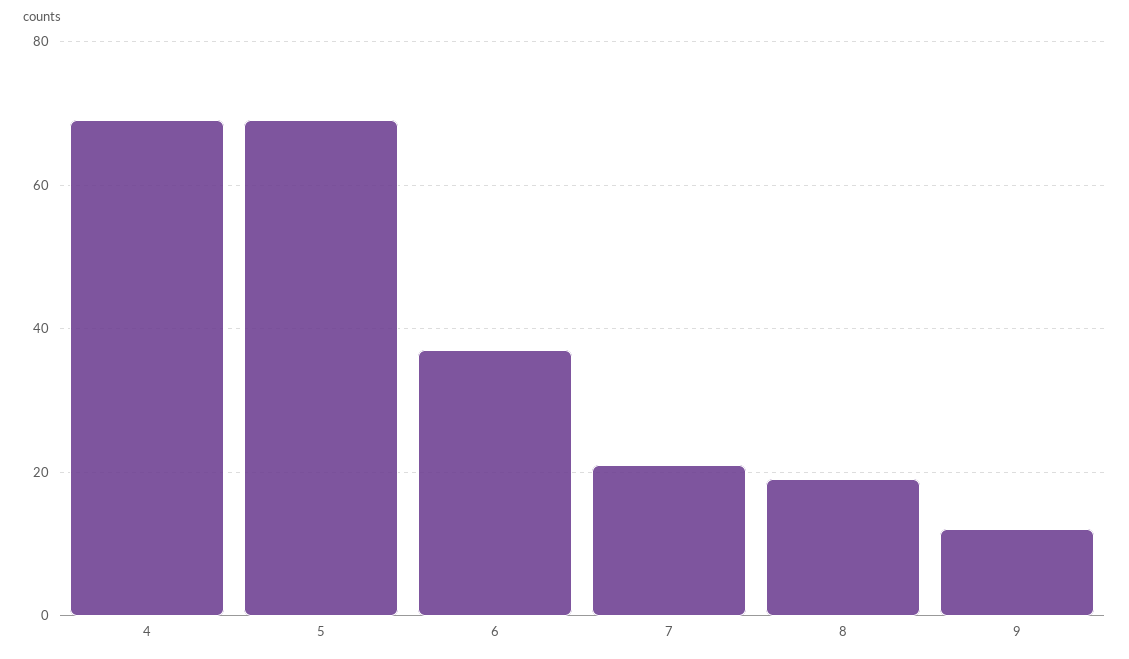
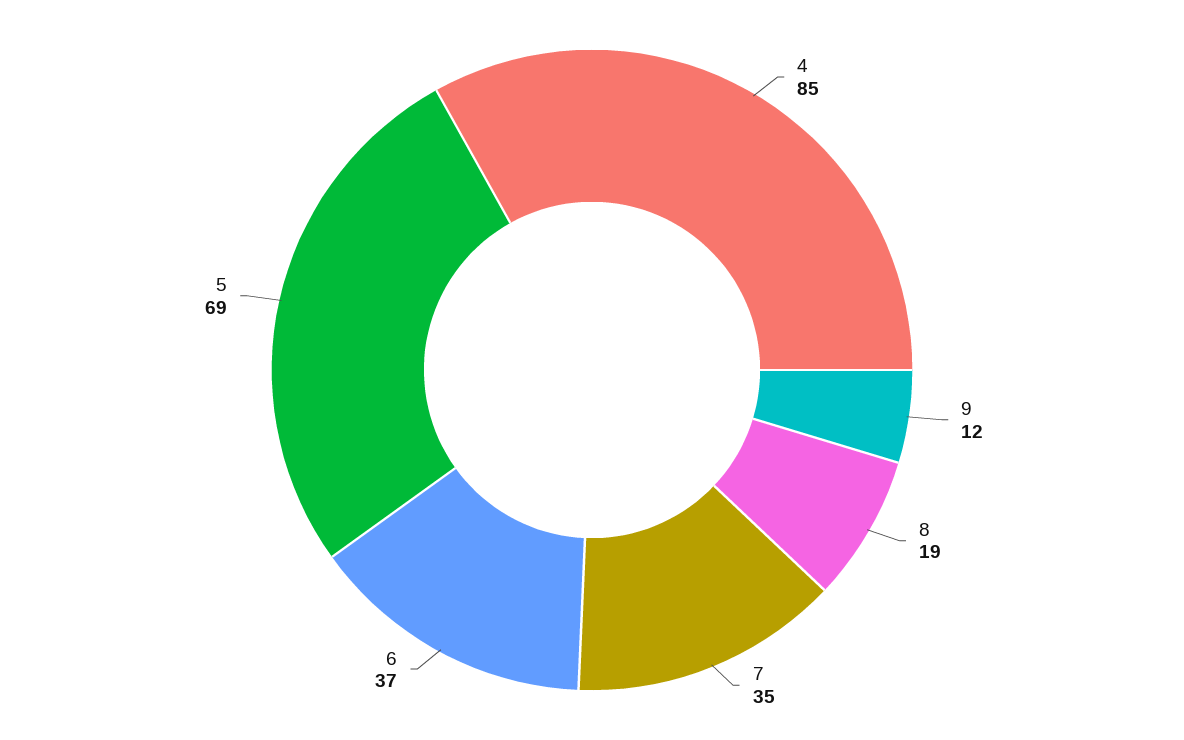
  {
-   "4": 70,
+   "4": 85,
    "5": 69,
    "6": 37,
-   "7": 20,
+   "7": 35,
    "8": 19,
    "9": 12
  }

